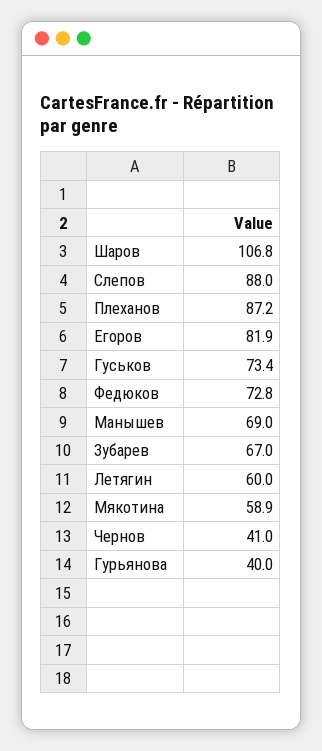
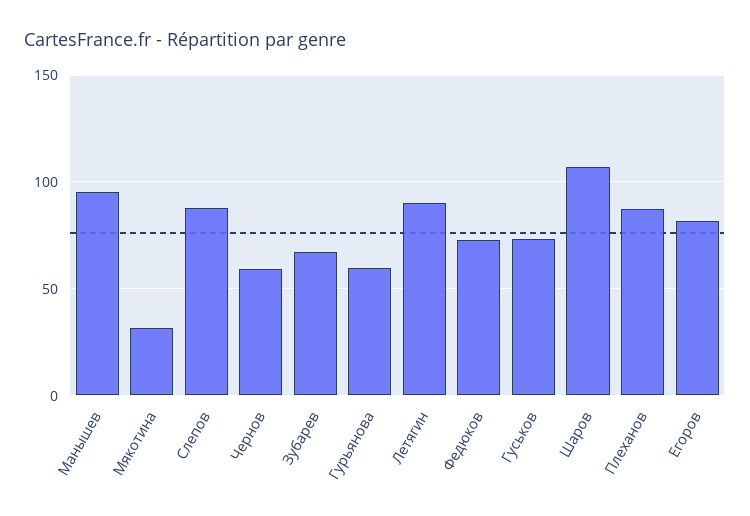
  {
    "Шаров": 106.8,
    "Слепов": 88,
    "Плеханов": 87.2,
    "Егоров": 81.9,
    "Гуськов": 73.4,
    "Федюков": 72.8,
-   "Манышев": 69,
+   "Манышев": 95,
    "Зубарев": 67,
-   "Летягин": 60,
+   "Летягин": 90,
-   "Мякотина": 58.9,
+   "Мякотина": 30,
-   "Чернов": 41,
+   "Чернов": 60,
-   "Гурьянова": 40
+   "Гурьянова": 60
  }

